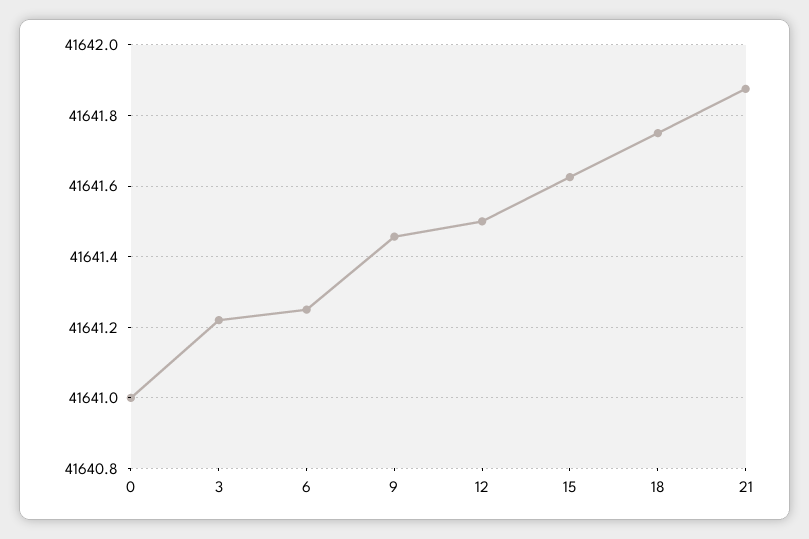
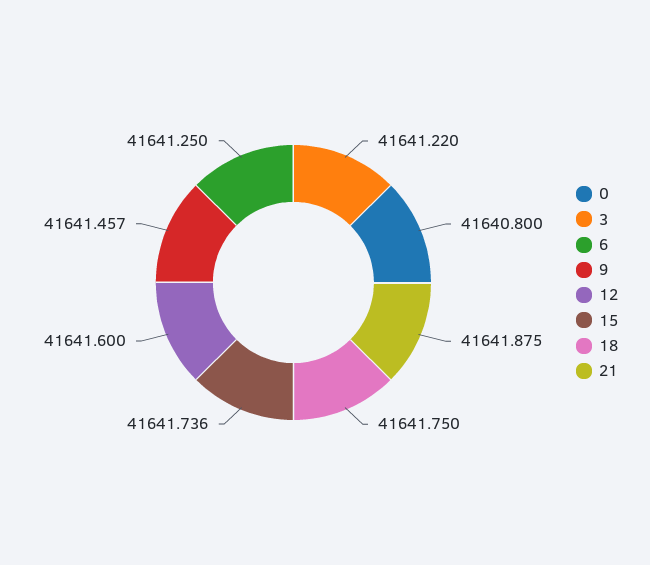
  {
-   "0": 41641,
+   "0": 41640.8,
    "3": 41641.22,
    "6": 41641.25,
    "9": 41641.457,
-   "12": 41641.5,
+   "12": 41641.6,
-   "15": 41641.62,
+   "15": 41641.736,
    "18": 41641.75,
    "21": 41641.875
  }

